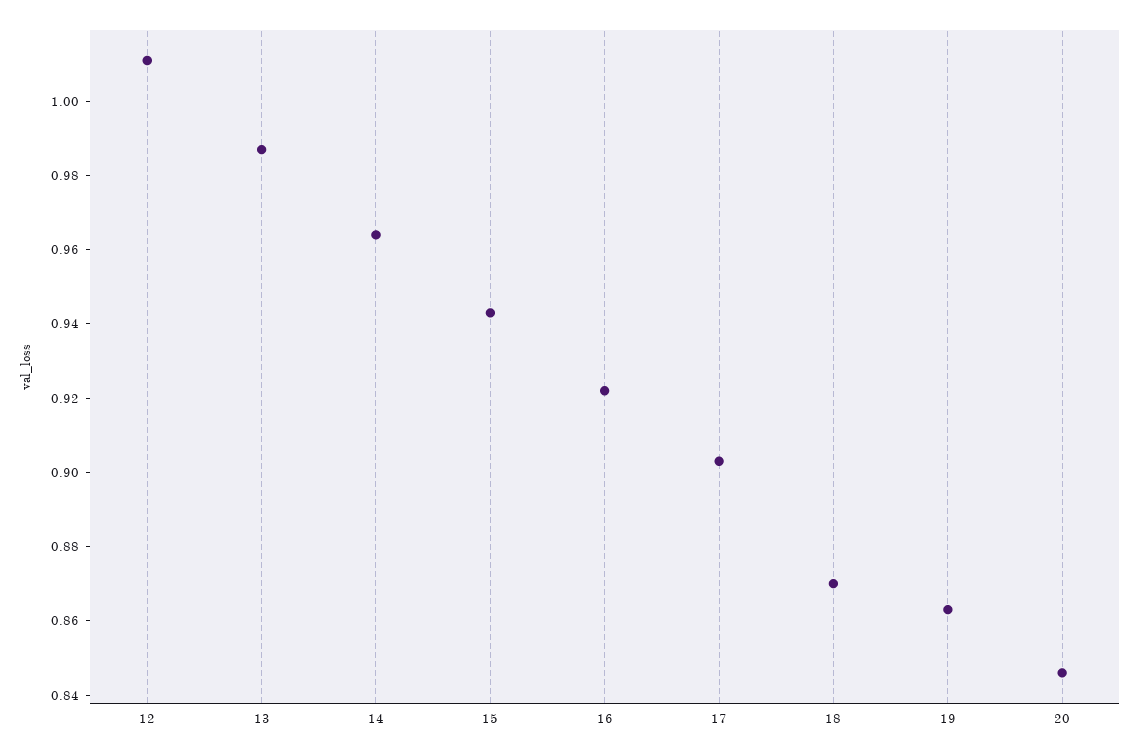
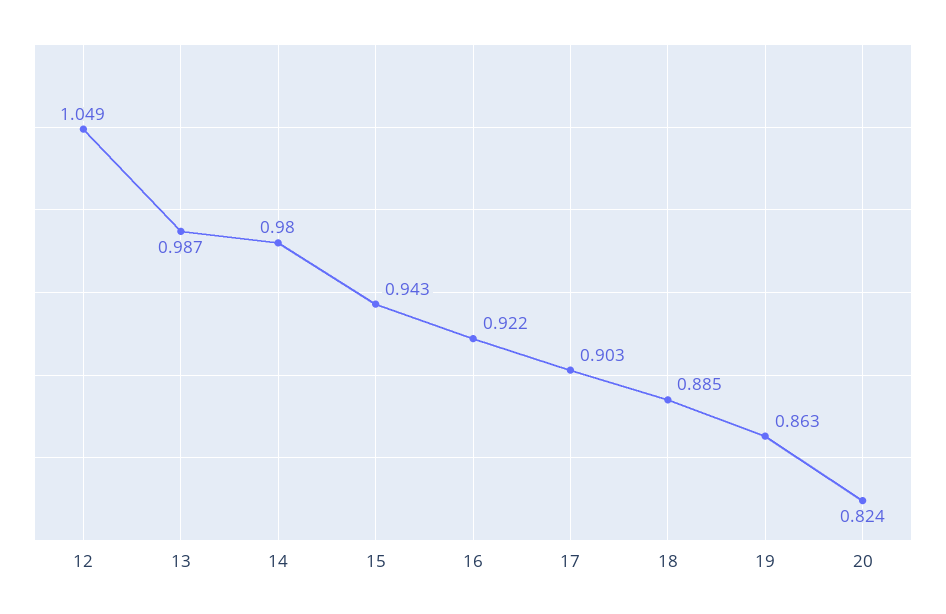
  {
-   "12": 1.01,
+   "12": 1.049,
    "13": 0.987,
-   "14": 0.965,
+   "14": 0.98,
    "15": 0.943,
    "16": 0.922,
    "17": 0.903,
-   "18": 0.87,
+   "18": 0.885,
    "19": 0.863,
-   "20": 0.845
+   "20": 0.824
  }

